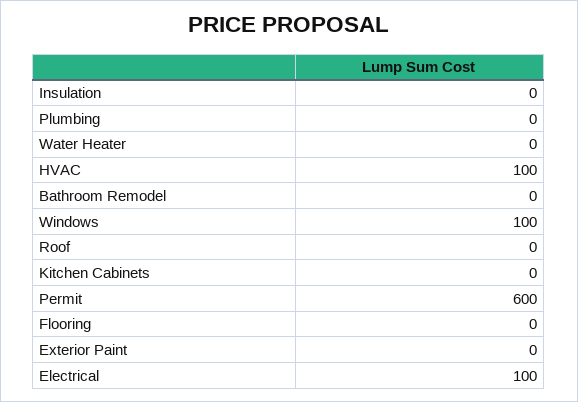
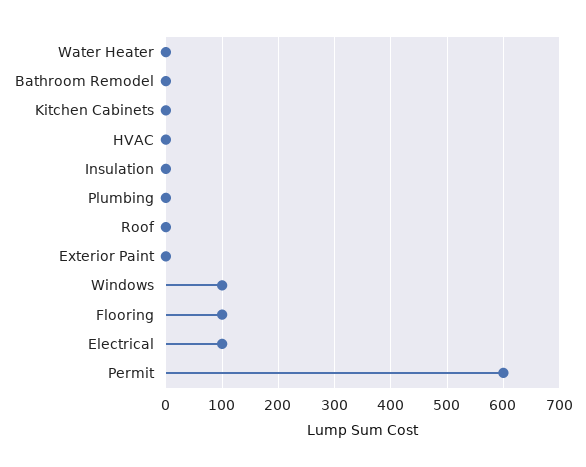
  {
    "Insulation": 0,
    "Plumbing": 0,
    "Water Heater": 0,
-   "HVAC": 100,
+   "HVAC": 0,
    "Bathroom Remodel": 0,
    "Windows": 100,
    "Roof": 0,
    "Kitchen Cabinets": 0,
    "Permit": 600,
-   "Flooring": 0,
+   "Flooring": 100,
    "Exterior Paint": 0,
    "Electrical": 100
  }

